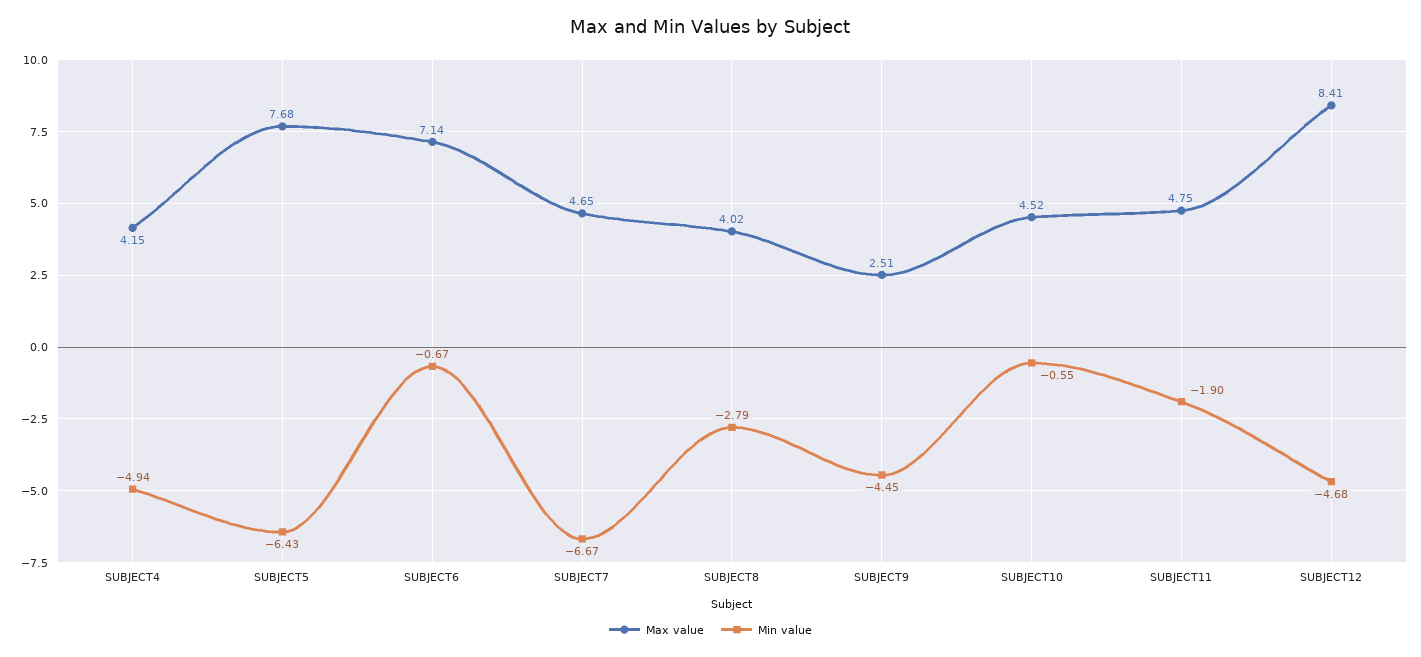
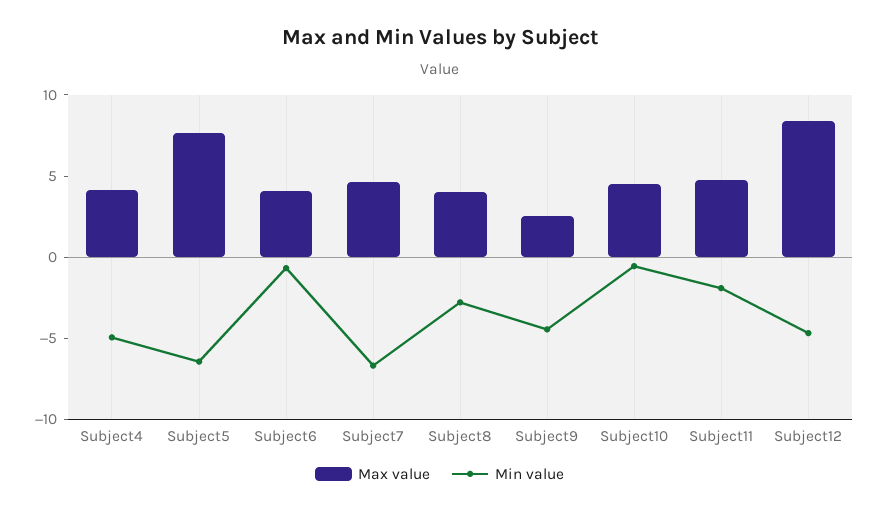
  {
    "Max value": {
      "SUBJECT4": 4.15,
      "SUBJECT5": 7.68,
-     "SUBJECT6": 7.14,
+     "SUBJECT6": 4,
      "SUBJECT7": 4.65,
      "SUBJECT8": 4.02,
      "SUBJECT9": 2.51,
      "SUBJECT10": 4.52,
      "SUBJECT11": 4.75,
      "SUBJECT12": 8.41
    },
    "Min value": {
      "SUBJECT4": -4.94,
      "SUBJECT5": -6.43,
      "SUBJECT6": -0.67,
      "SUBJECT7": -6.67,
      "SUBJECT8": -2.79,
      "SUBJECT9": -4.45,
      "SUBJECT10": -0.55,
      "SUBJECT11": -1.9,
      "SUBJECT12": -4.68
    }
  }

